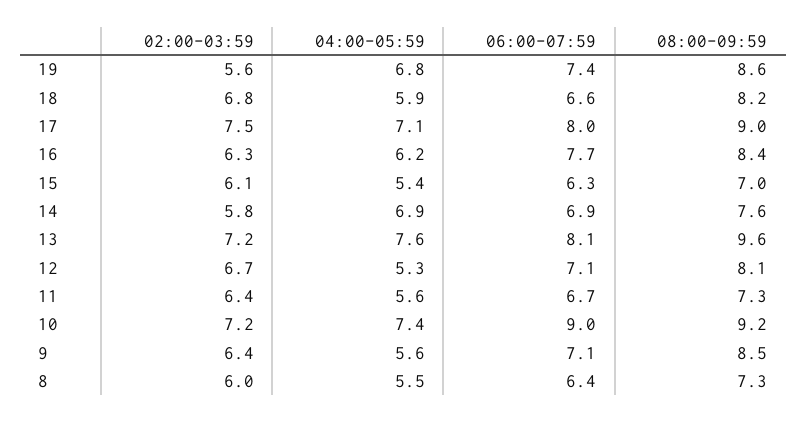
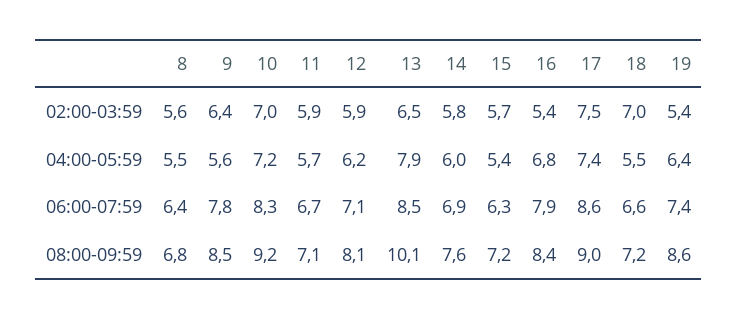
  {
    "02:00-03:59": {
-     "19": 5.6,
+     "19": 5.4,
-     "18": 6.8,
+     "18": 7,
      "17": 7.5,
-     "16": 6.3,
+     "16": 5.4,
-     "15": 6.1,
+     "15": 5.7,
      "14": 5.8,
-     "13": 7.2,
+     "13": 6.5,
-     "12": 6.7,
+     "12": 5.9,
-     "11": 6.4,
+     "11": 5.9,
-     "10": 7.2,
+     "10": 7,
      "9": 6.4,
-     "8": 6
+     "8": 5.6
    },
    "04:00-05:59": {
-     "19": 6.8,
+     "19": 6.4,
-     "18": 5.9,
+     "18": 5.5,
-     "17": 7.1,
+     "17": 7.4,
-     "16": 6.2,
+     "16": 6.8,
      "15": 5.4,
-     "14": 6.9,
+     "14": 6,
-     "13": 7.6,
+     "13": 7.9,
-     "12": 5.3,
+     "12": 6.2,
-     "11": 5.6,
+     "11": 5.7,
-     "10": 7.4,
+     "10": 7.2,
      "9": 5.6,
      "8": 5.5
    },
    "06:00-07:59": {
      "19": 7.4,
      "18": 6.6,
-     "17": 8,
+     "17": 8.6,
-     "16": 7.7,
+     "16": 7.9,
      "15": 6.3,
      "14": 6.9,
-     "13": 8.1,
+     "13": 8.5,
      "12": 7.1,
      "11": 6.7,
-     "10": 9,
+     "10": 8.3,
-     "9": 7.1,
+     "9": 7.8,
      "8": 6.4
    },
    "08:00-09:59": {
      "19": 8.6,
-     "18": 8.2,
+     "18": 7.2,
      "17": 9,
      "16": 8.4,
-     "15": 7,
+     "15": 7.2,
      "14": 7.6,
-     "13": 9.6,
+     "13": 10.1,
      "12": 8.1,
-     "11": 7.3,
+     "11": 7.1,
      "10": 9.2,
      "9": 8.5,
-     "8": 7.3
+     "8": 6.8
    }
  }

